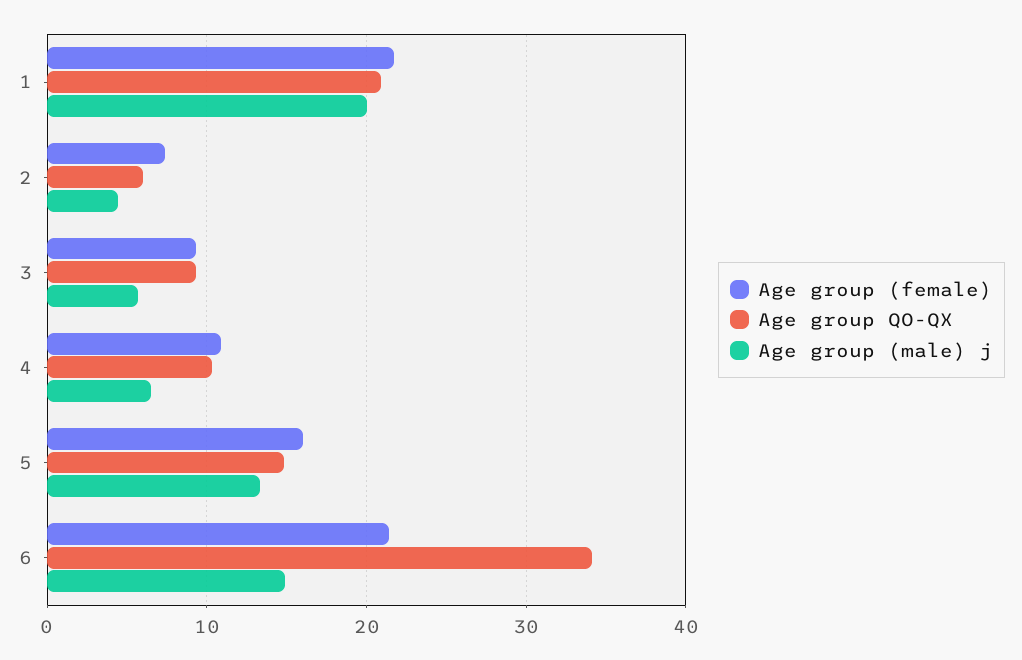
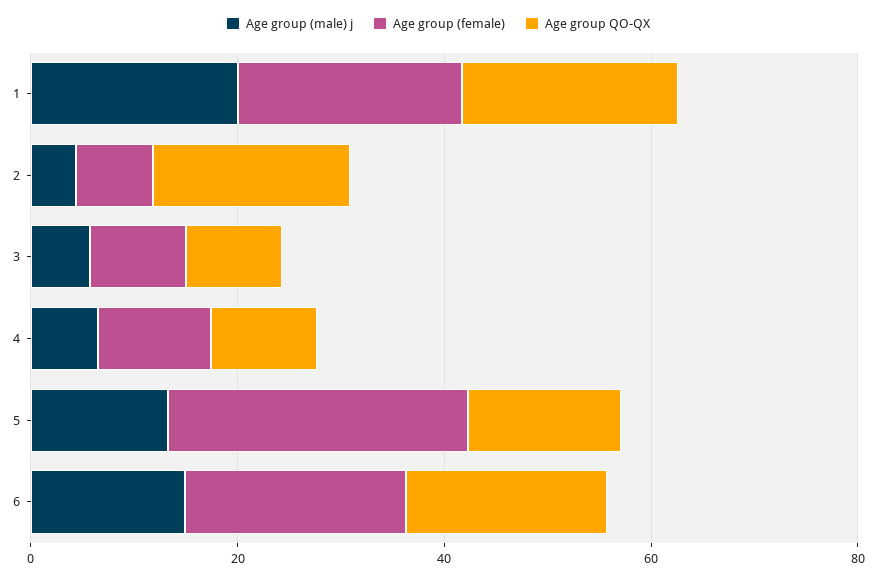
  {
    "Age group (female)": {
      "1": 22,
      "2": 7,
      "3": 9,
      "4": 11,
-     "5": 16,
+     "5": 30,
      "6": 21
    },
    "Age group QO-QX": {
      "1": 21,
-     "2": 6,
+     "2": 20,
      "3": 9,
      "4": 10,
      "5": 15,
-     "6": 34
+     "6": 20
    },
    "Age group (male) j": {
      "1": 20,
      "2": 4,
      "3": 6,
      "4": 7,
      "5": 13,
      "6": 15
    }
  }

